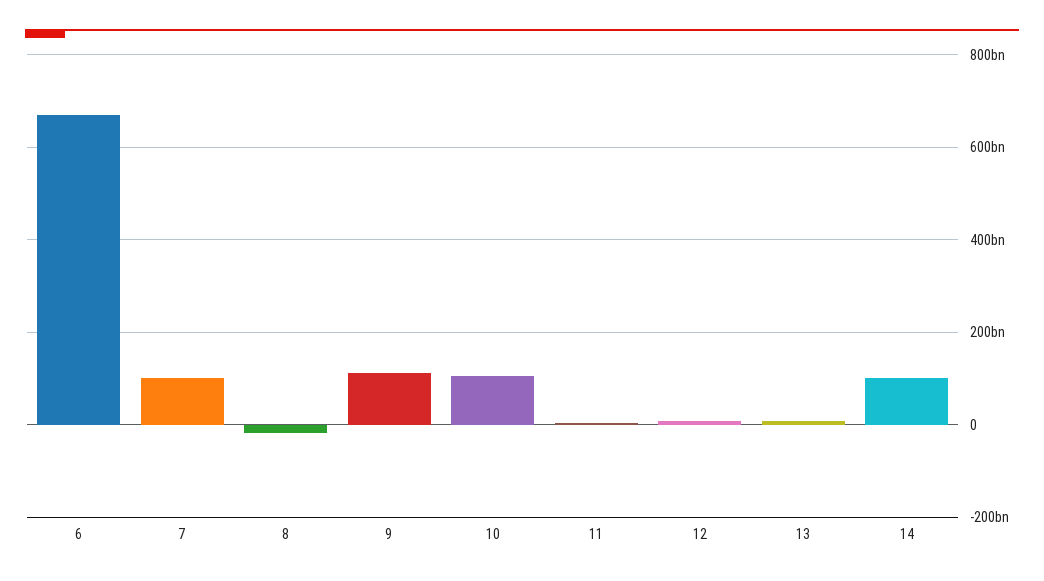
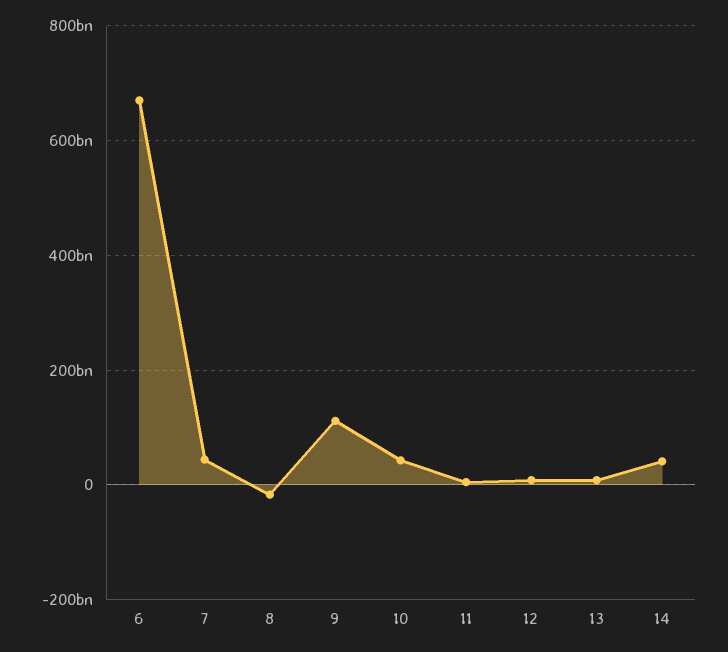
  {
    "6": 660000000000,
-   "7": 100000000000,
+   "7": 40000000000,
    "8": -20000000000,
    "9": 120000000000,
-   "10": 100000000000,
+   "10": 40000000000,
    "11": 0,
    "12": 0,
    "13": 0,
-   "14": 100000000000
+   "14": 40000000000
  }

